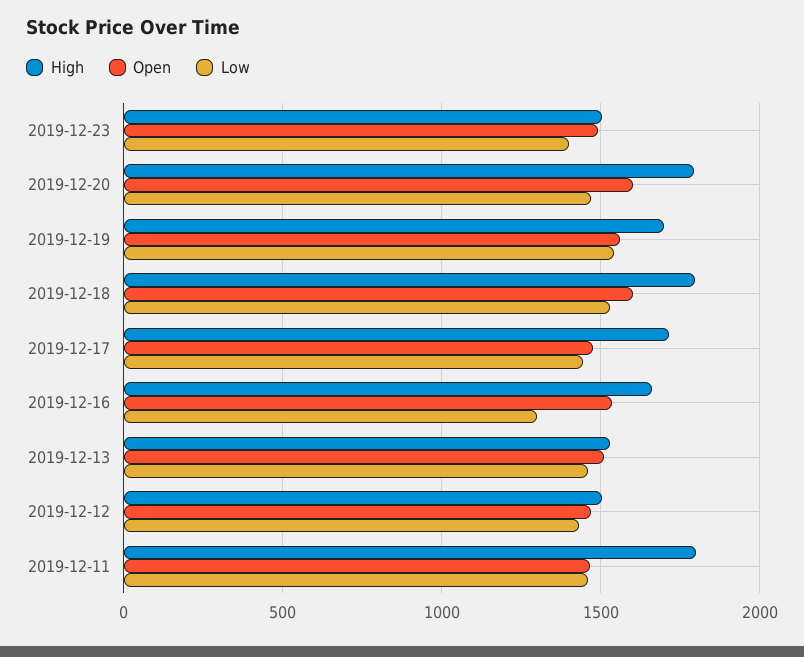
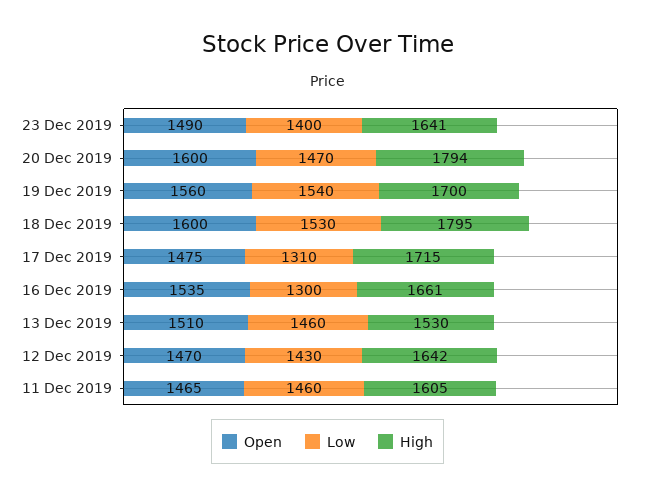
  {
    "High": {
-     "2019-12-23": 1500,
+     "2019-12-23": 1641,
      "2019-12-20": 1794,
      "2019-12-19": 1700,
      "2019-12-18": 1795,
      "2019-12-17": 1715,
      "2019-12-16": 1661,
      "2019-12-13": 1530,
-     "2019-12-12": 1500,
+     "2019-12-12": 1642,
-     "2019-12-11": 1800
+     "2019-12-11": 1605
    },
    "Open": {
      "2019-12-23": 1490,
      "2019-12-20": 1600,
      "2019-12-19": 1560,
      "2019-12-18": 1600,
      "2019-12-17": 1475,
      "2019-12-16": 1535,
      "2019-12-13": 1510,
      "2019-12-12": 1470,
      "2019-12-11": 1465
    },
    "Low": {
      "2019-12-23": 1400,
      "2019-12-20": 1470,
      "2019-12-19": 1540,
      "2019-12-18": 1530,
-     "2019-12-17": 1450,
+     "2019-12-17": 1310,
      "2019-12-16": 1300,
      "2019-12-13": 1460,
      "2019-12-12": 1430,
      "2019-12-11": 1460
    }
  }

